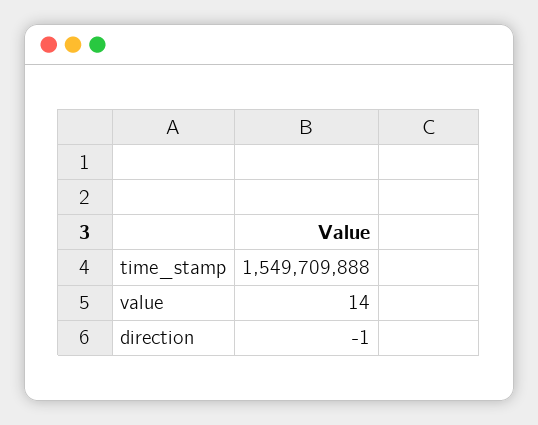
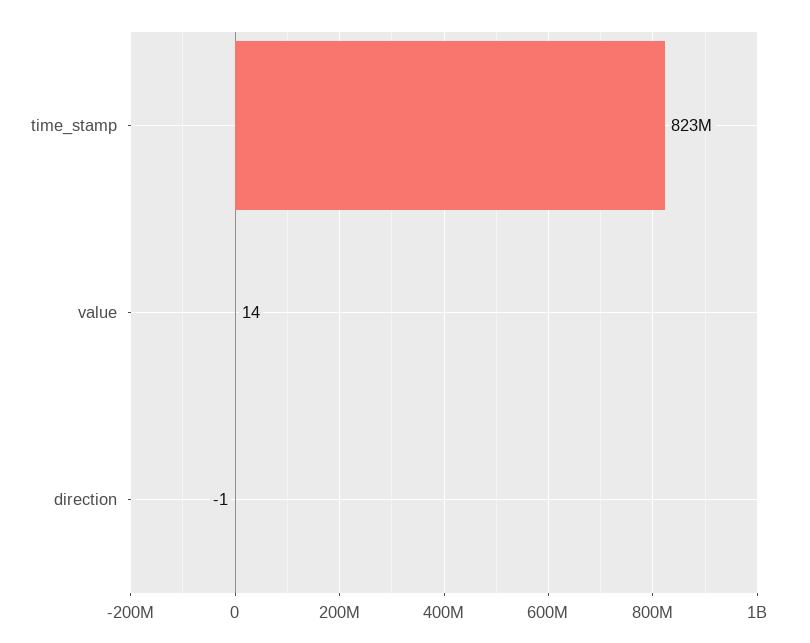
  {
-   "time_stamp": 1549709888,
+   "time_stamp": 823000000,
    "value": 14,
    "direction": -1
  }

